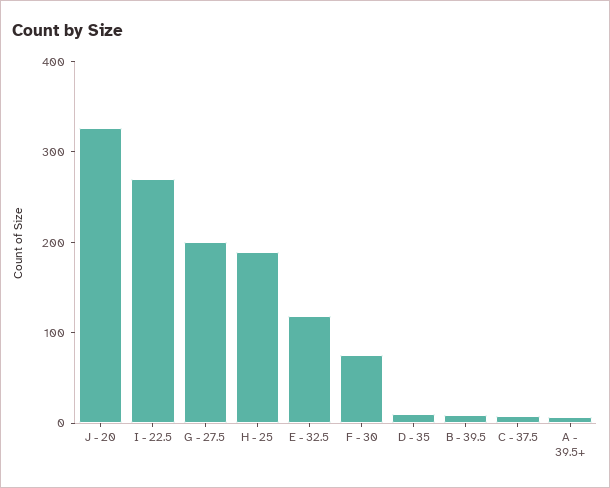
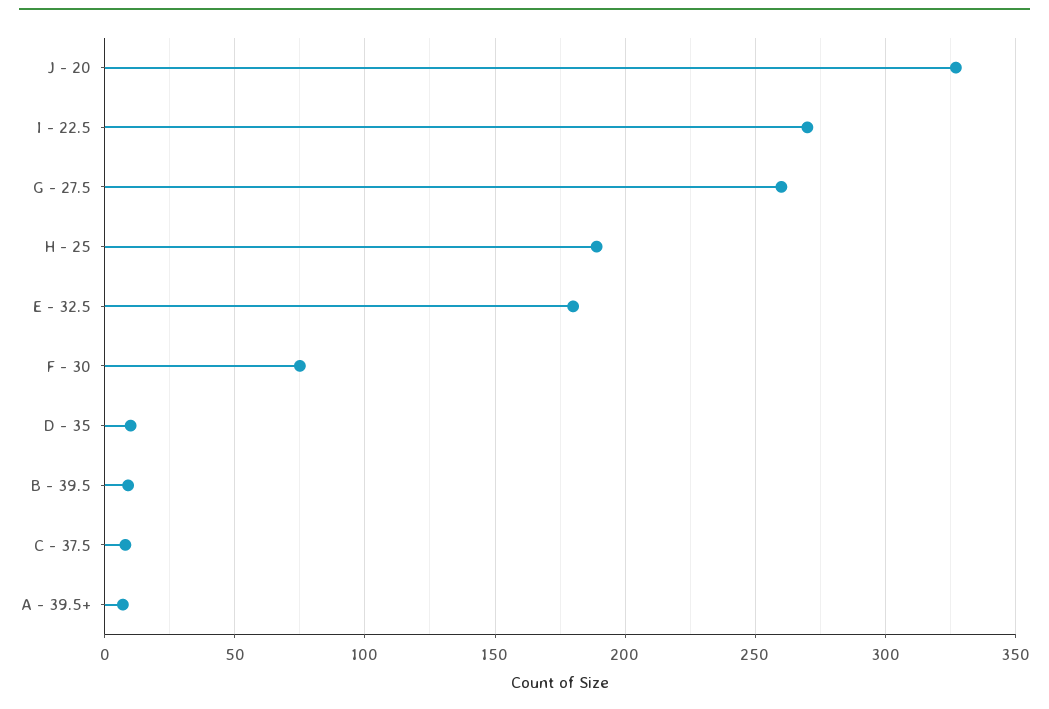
  {
    "J - 20": 325,
    "I - 22.5": 270,
-   "G - 27.5": 200,
+   "G - 27.5": 260,
    "H - 25": 190,
-   "E - 32.5": 120,
+   "E - 32.5": 180,
    "F - 30": 75,
    "D - 35": 10,
    "B - 39.5": 10,
    "C - 37.5": 10,
    "A - 39.5+": 5
  }

